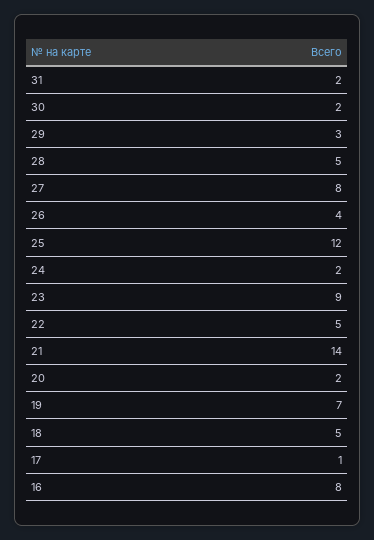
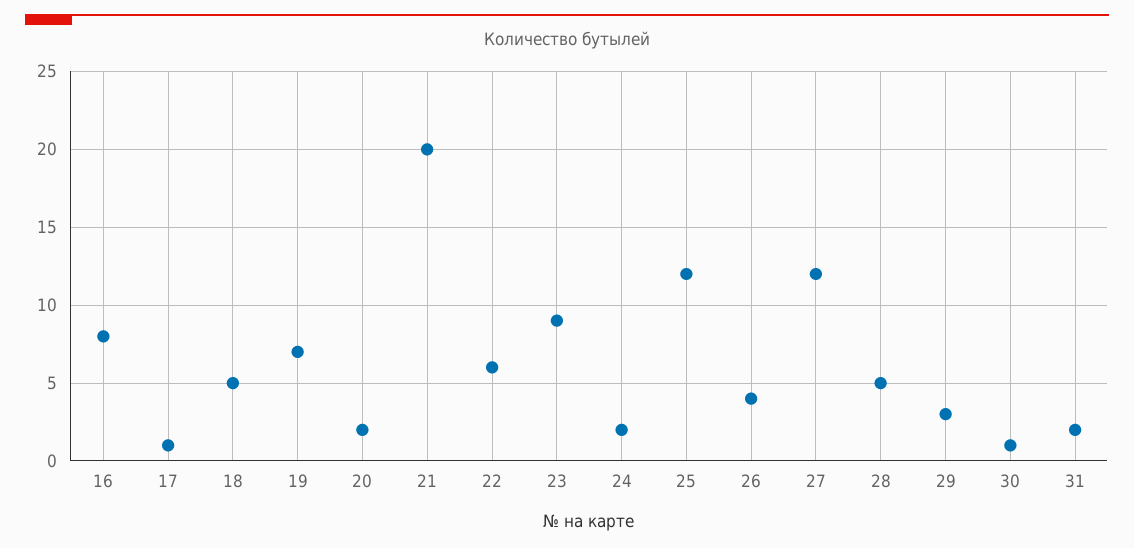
  {
    "31": 2,
-   "30": 2,
+   "30": 1,
    "29": 3,
    "28": 5,
-   "27": 8,
+   "27": 12,
    "26": 4,
    "25": 12,
    "24": 2,
    "23": 9,
-   "22": 5,
+   "22": 6,
-   "21": 14,
+   "21": 20,
    "20": 2,
    "19": 7,
    "18": 5,
    "17": 1,
    "16": 8
  }

